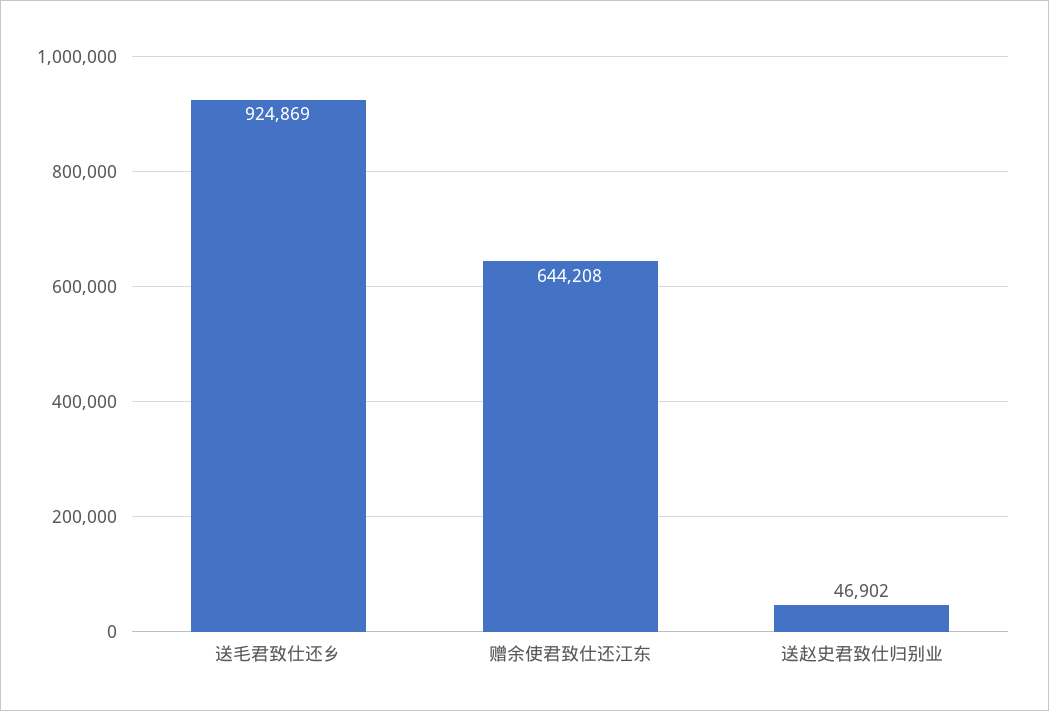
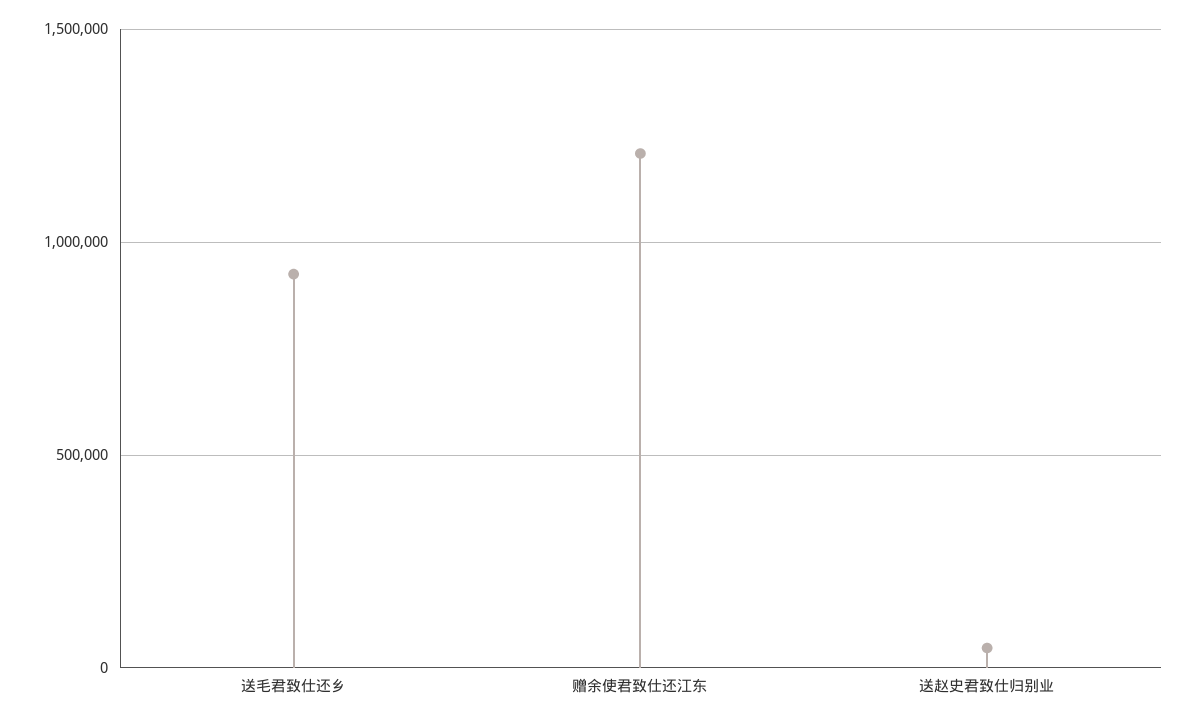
  {
    "送毛君致仕还乡": 924869,
-   "赠余使君致仕还江东": 644208,
+   "赠余使君致仕还江东": 1200000,
    "送赵史君致仕归别业": 46902
  }

